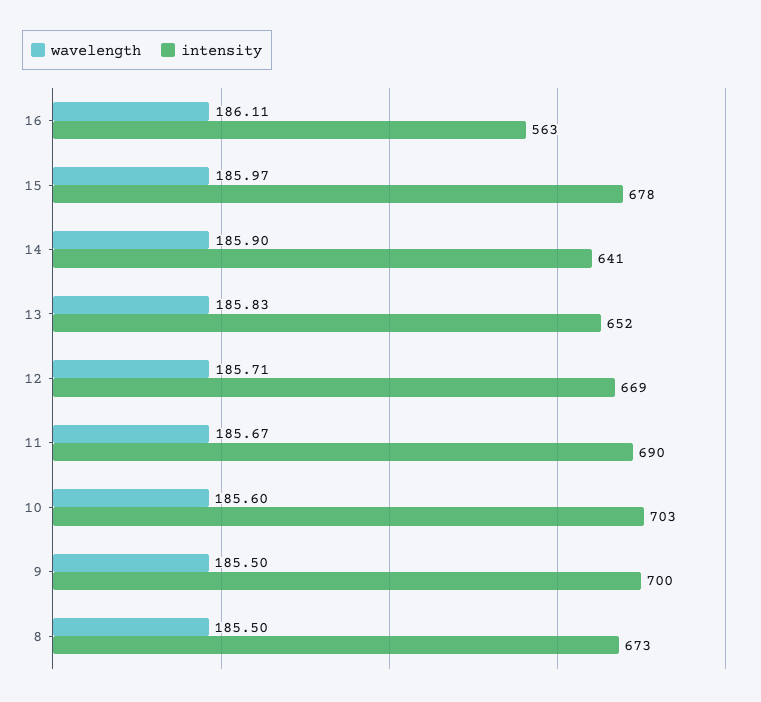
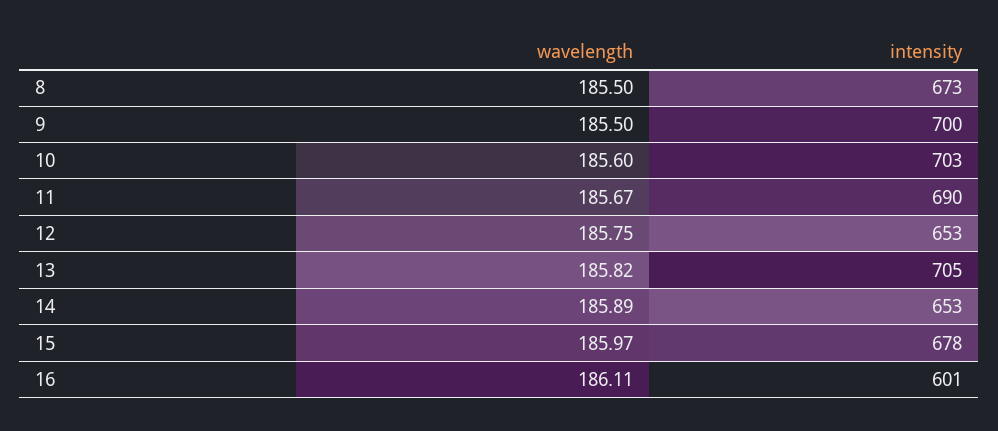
  {
    "wavelength": {
      "16": 186.11,
      "15": 185.97,
-     "14": 185.9,
+     "14": 185.89,
-     "13": 185.83,
+     "13": 185.82,
-     "12": 185.71,
+     "12": 185.75,
      "11": 185.67,
      "10": 185.6,
      "9": 185.5,
      "8": 185.5
    },
    "intensity": {
-     "16": 563,
+     "16": 601,
      "15": 678,
-     "14": 641,
+     "14": 653,
-     "13": 652,
+     "13": 705,
-     "12": 669,
+     "12": 653,
      "11": 690,
      "10": 703,
      "9": 700,
      "8": 673
    }
  }

